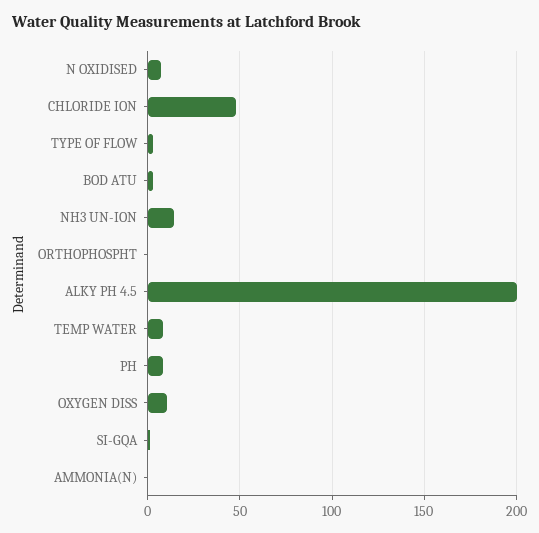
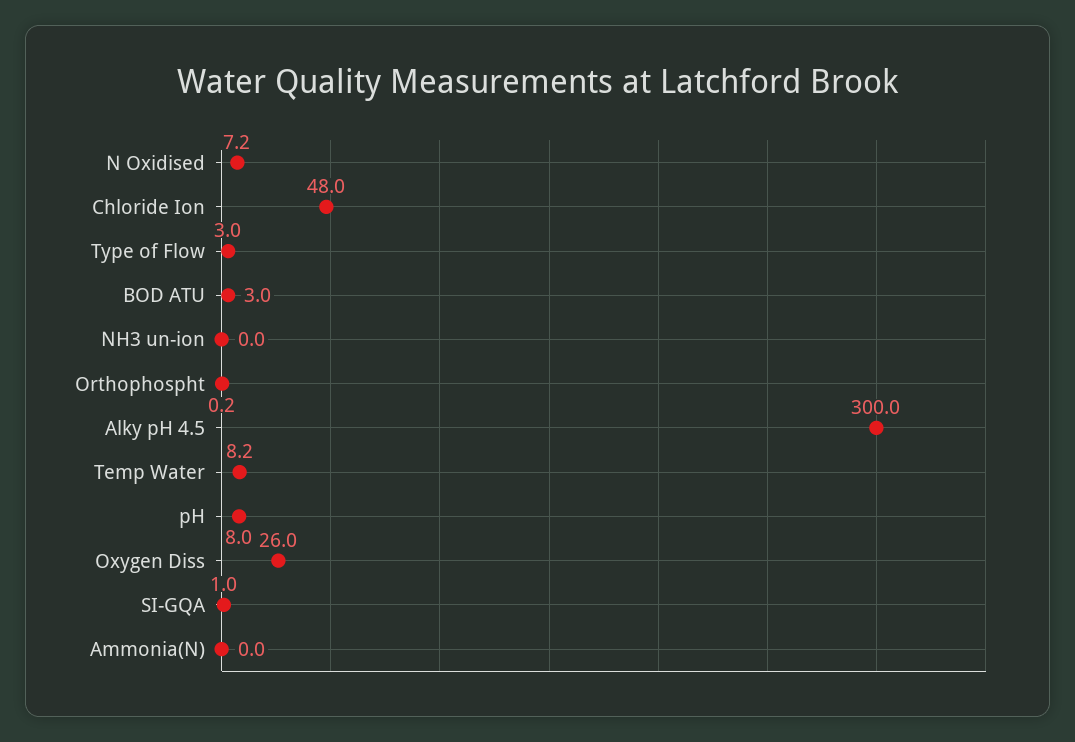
  {
    "N OXIDISED": 7.2,
    "CHLORIDE ION": 48,
    "TYPE OF FLOW": 3,
    "BOD ATU": 3,
-   "NH3 UN-ION": 15,
+   "NH3 UN-ION": 0,
    "ORTHOPHOSPHT": 0.2,
-   "ALKY PH 4.5": 200,
+   "ALKY PH 4.5": 300,
    "TEMP WATER": 8.2,
    "PH": 8,
-   "OXYGEN DISS": 10,
+   "OXYGEN DISS": 26,
    "SI-GQA": 1,
    "AMMONIA(N)": 0
  }

